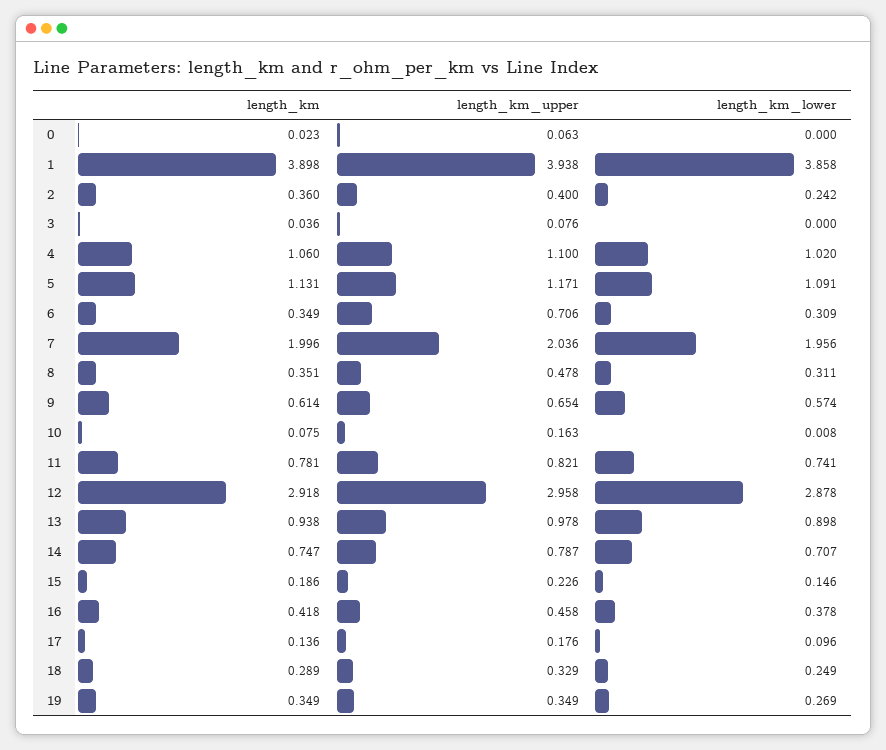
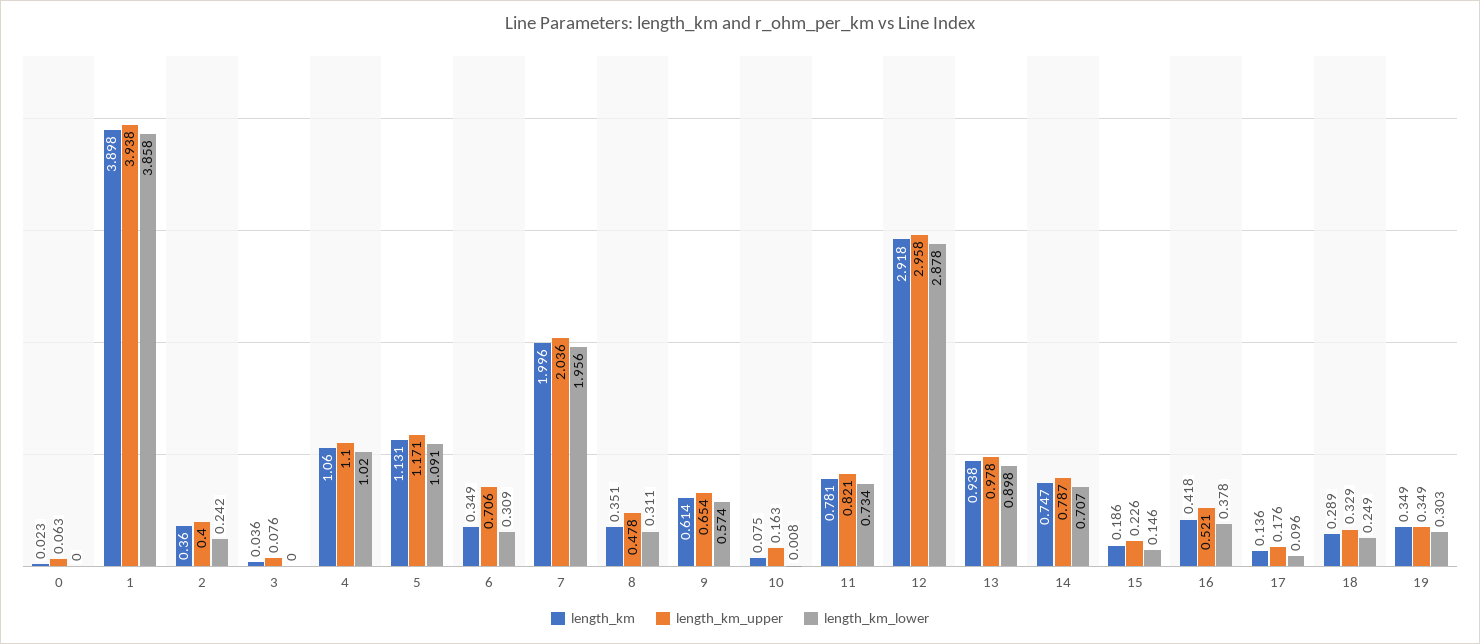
  {
    "length_km": {
      "0": 0.023,
      "1": 3.898,
      "2": 0.36,
      "3": 0.036,
      "4": 1.06,
      "5": 1.131,
      "6": 0.349,
      "7": 1.996,
      "8": 0.351,
      "9": 0.614,
      "10": 0.075,
      "11": 0.781,
      "12": 2.918,
      "13": 0.938,
      "14": 0.747,
      "15": 0.186,
      "16": 0.418,
      "17": 0.136,
      "18": 0.289,
      "19": 0.349
    },
    "length_km_upper": {
      "0": 0.063,
      "1": 3.938,
      "2": 0.4,
      "3": 0.076,
      "4": 1.1,
      "5": 1.171,
      "6": 0.706,
      "7": 2.036,
      "8": 0.478,
      "9": 0.654,
      "10": 0.163,
      "11": 0.821,
      "12": 2.958,
      "13": 0.978,
      "14": 0.787,
      "15": 0.226,
-     "16": 0.458,
+     "16": 0.521,
      "17": 0.176,
      "18": 0.329,
      "19": 0.349
    },
    "length_km_lower": {
      "0": 0,
      "1": 3.858,
      "2": 0.242,
      "3": 0,
      "4": 1.02,
      "5": 1.091,
      "6": 0.309,
      "7": 1.956,
      "8": 0.311,
      "9": 0.574,
      "10": 0.008,
-     "11": 0.741,
+     "11": 0.734,
      "12": 2.878,
      "13": 0.898,
      "14": 0.707,
      "15": 0.146,
      "16": 0.378,
      "17": 0.096,
      "18": 0.249,
-     "19": 0.269
+     "19": 0.303
    }
  }

